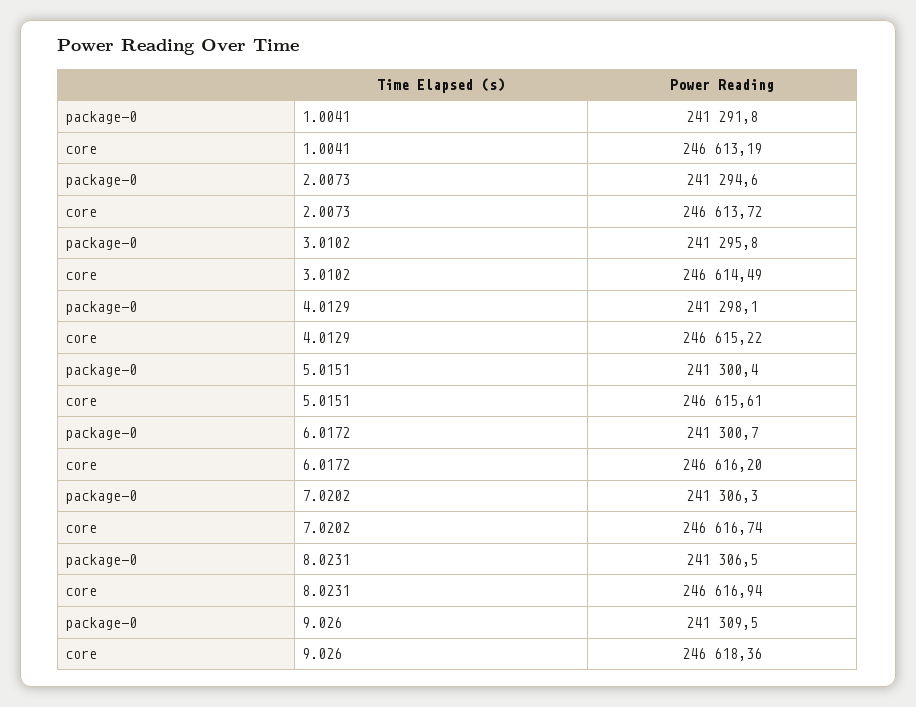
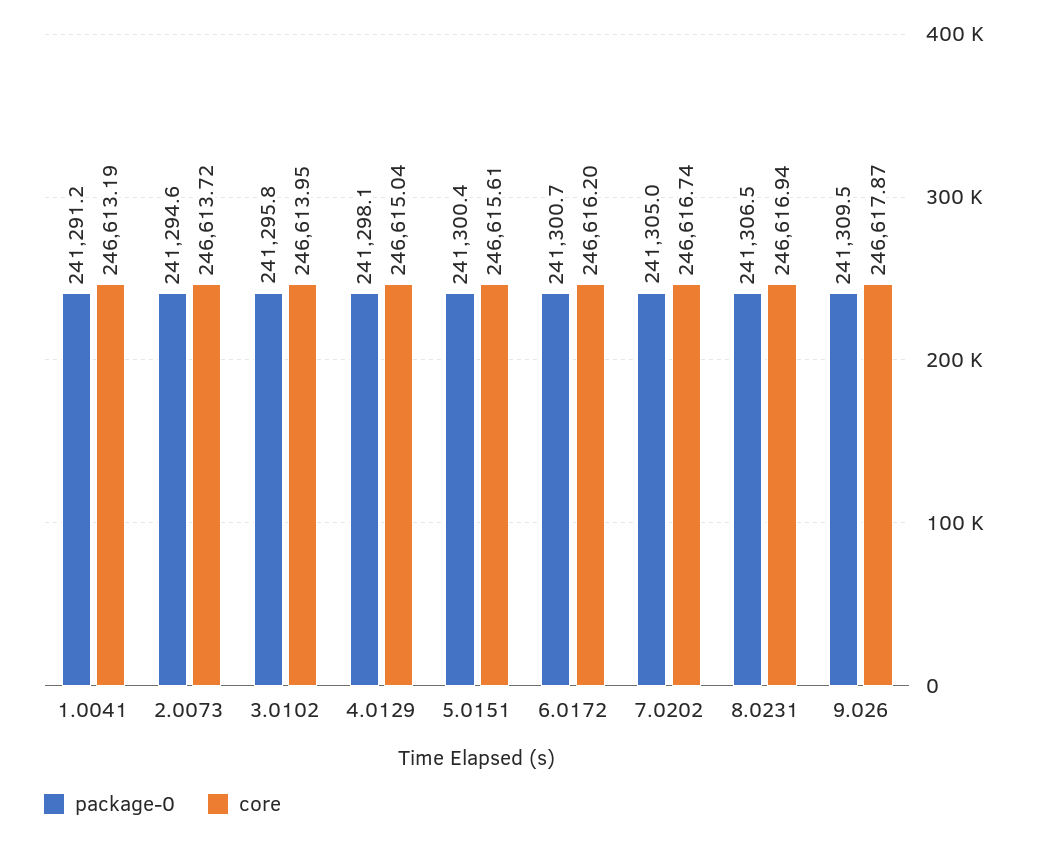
  {
    "package-0": {
-     "1.0041": 241291.8,
+     "1.0041": 241291.2,
      "2.0073": 241294.6,
      "3.0102": 241295.8,
      "4.0129": 241298.1,
      "5.0151": 241300.4,
      "6.0172": 241300.7,
-     "7.0202": 241306.3,
+     "7.0202": 241305,
      "8.0231": 241306.5,
      "9.026": 241309.5
    },
    "core": {
      "1.0041": 246613.19,
      "2.0073": 246613.72,
-     "3.0102": 246614.49,
+     "3.0102": 246613.95,
-     "4.0129": 246615.22,
+     "4.0129": 246615.04,
      "5.0151": 246615.61,
      "6.0172": 246616.2,
      "7.0202": 246616.74,
      "8.0231": 246616.94,
-     "9.026": 246618.36
+     "9.026": 246617.87
    }
  }

